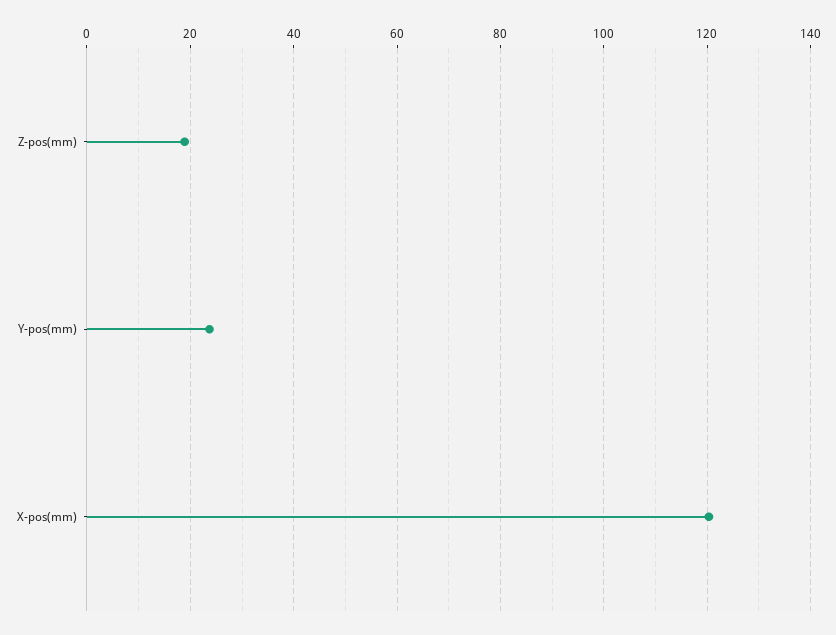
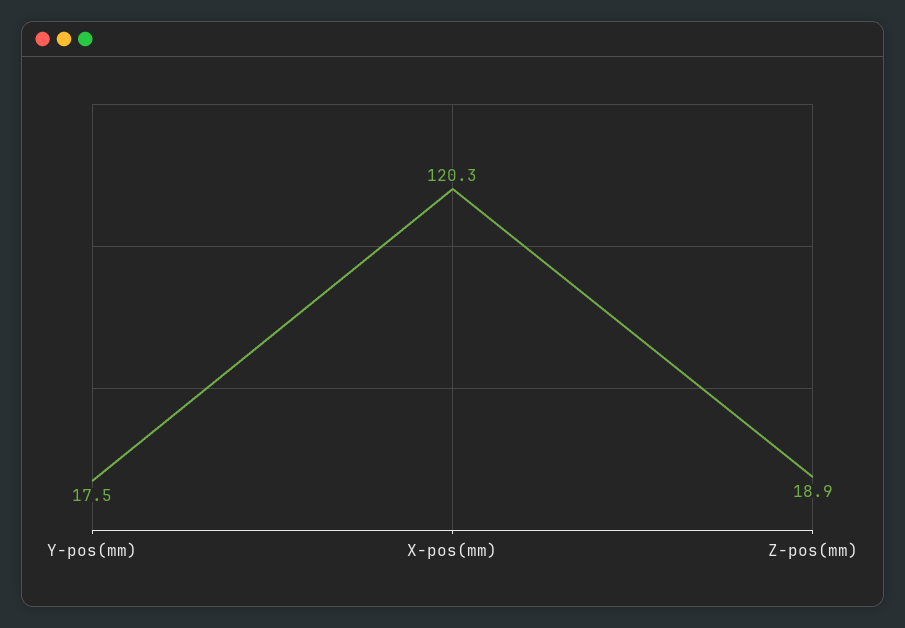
  {
    "Z-pos(mm)": 18.9,
-   "Y-pos(mm)": 24,
+   "Y-pos(mm)": 17.5,
    "X-pos(mm)": 120.3
  }

